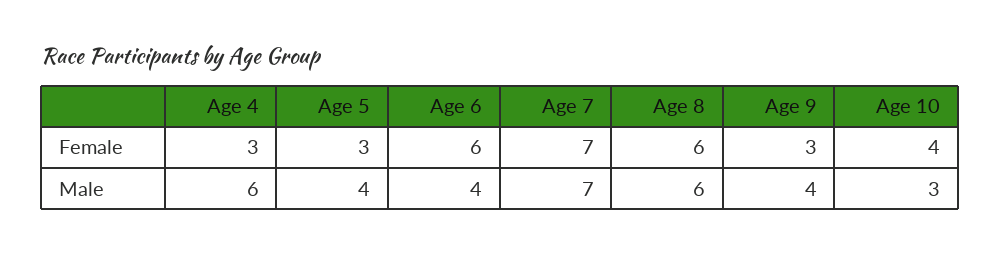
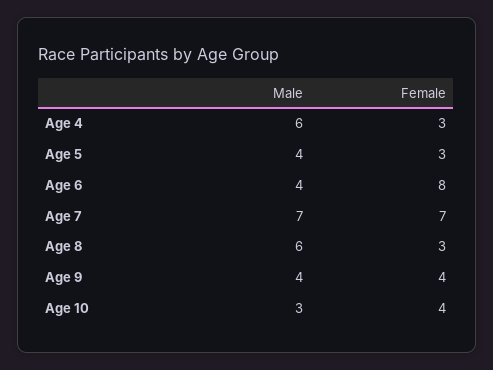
  {
    "Age 4": {
      "Female": 3,
      "Male": 6
    },
    "Age 5": {
      "Female": 3,
      "Male": 4
    },
    "Age 6": {
-     "Female": 6,
+     "Female": 8,
      "Male": 4
    },
    "Age 7": {
      "Female": 7,
      "Male": 7
    },
    "Age 8": {
-     "Female": 6,
+     "Female": 3,
      "Male": 6
    },
    "Age 9": {
-     "Female": 3,
+     "Female": 4,
      "Male": 4
    },
    "Age 10": {
      "Female": 4,
      "Male": 3
    }
  }

